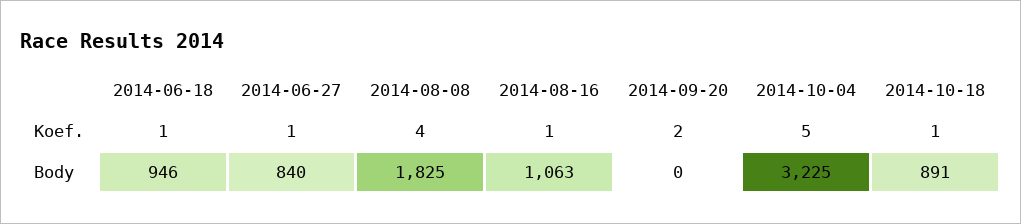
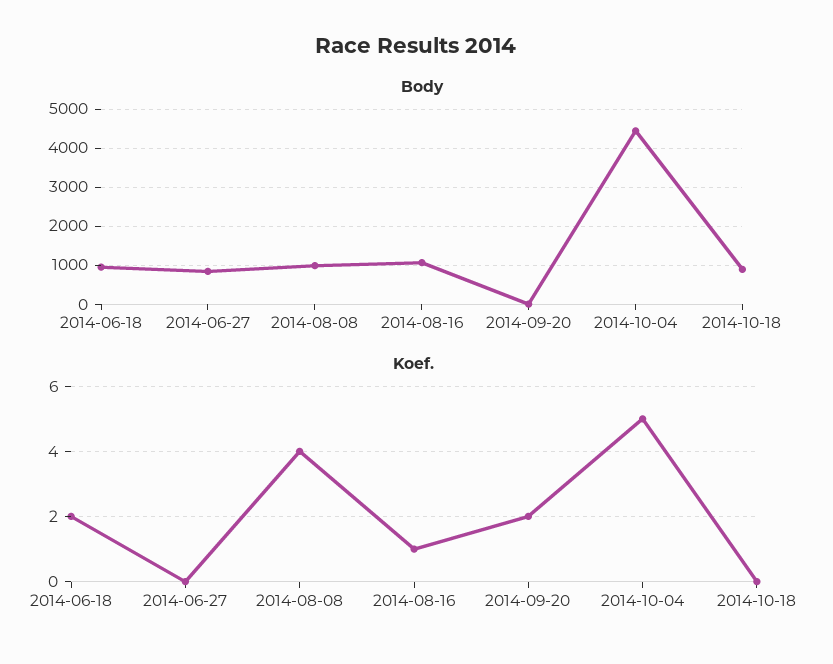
  {
    "Koef.": {
-     "2014-06-18": 1,
+     "2014-06-18": 2,
-     "2014-06-27": 1,
+     "2014-06-27": 0,
      "2014-08-08": 4,
      "2014-08-16": 1,
      "2014-09-20": 2,
      "2014-10-04": 5,
-     "2014-10-18": 1
+     "2014-10-18": 0
    },
    "Body": {
      "2014-06-18": 946,
      "2014-06-27": 840,
-     "2014-08-08": 1825,
+     "2014-08-08": 1000,
      "2014-08-16": 1063,
      "2014-09-20": 0,
-     "2014-10-04": 3225,
+     "2014-10-04": 4400,
      "2014-10-18": 891
    }
  }

